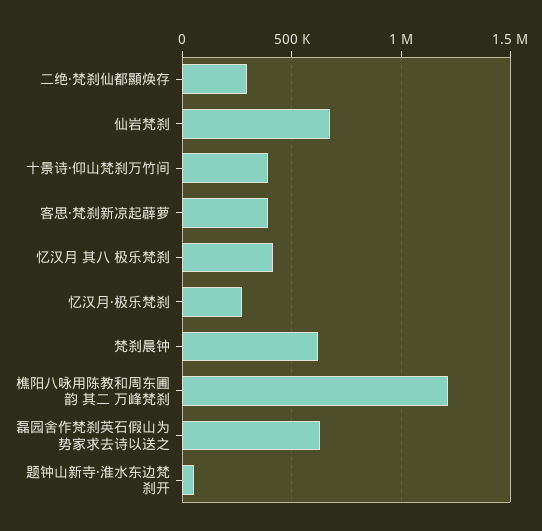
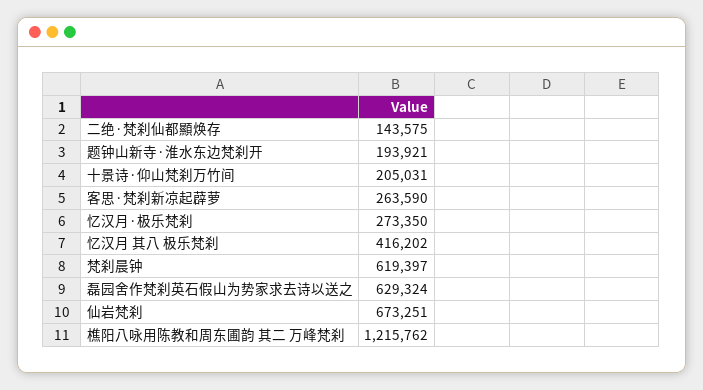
  {
-   "二绝·梵刹仙都顯焕存": 300000,
+   "二绝·梵刹仙都顯焕存": 143575,
    "仙岩梵刹": 673251,
-   "十景诗·仰山梵刹万竹间": 400000,
+   "十景诗·仰山梵刹万竹间": 205031,
-   "客思·梵刹新凉起薜萝": 400000,
+   "客思·梵刹新凉起薜萝": 263590,
    "忆汉月 其八 极乐梵刹": 416202,
    "忆汉月·极乐梵刹": 273350,
    "梵刹晨钟": 619397,
    "樵阳八咏用陈教和周东圃韵 其二 万峰梵刹": 1215762,
    "磊园舍作梵刹英石假山为势家求去诗以送之": 629324,
-   "题钟山新寺·淮水东边梵刹开": 50000
+   "题钟山新寺·淮水东边梵刹开": 193921
  }

